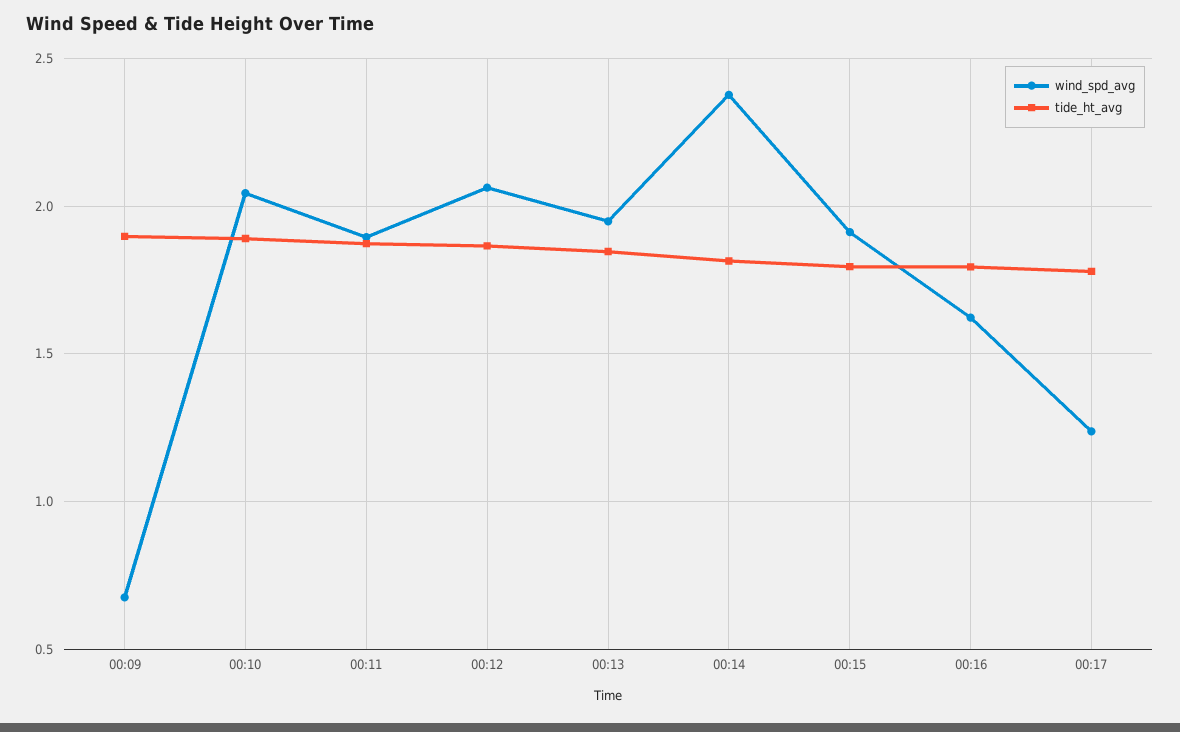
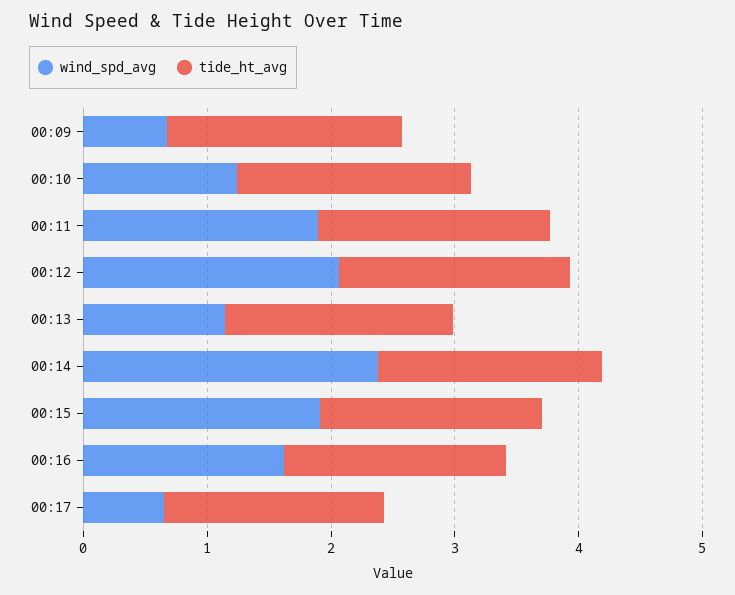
  {
    "wind_spd_avg": {
      "00:09": 0.7,
-     "00:10": 2.05,
+     "00:10": 1.2,
      "00:11": 1.9,
      "00:12": 2.05,
-     "00:13": 1.95,
+     "00:13": 1.2,
      "00:14": 2.4,
      "00:15": 1.9,
      "00:16": 1.6,
-     "00:17": 1.25
+     "00:17": 0.6
    },
    "tide_ht_avg": {
      "00:09": 1.9,
      "00:10": 1.9,
      "00:11": 1.85,
      "00:12": 1.85,
      "00:13": 1.85,
      "00:14": 1.8,
      "00:15": 1.8,
      "00:16": 1.8,
      "00:17": 1.8
    }
  }

